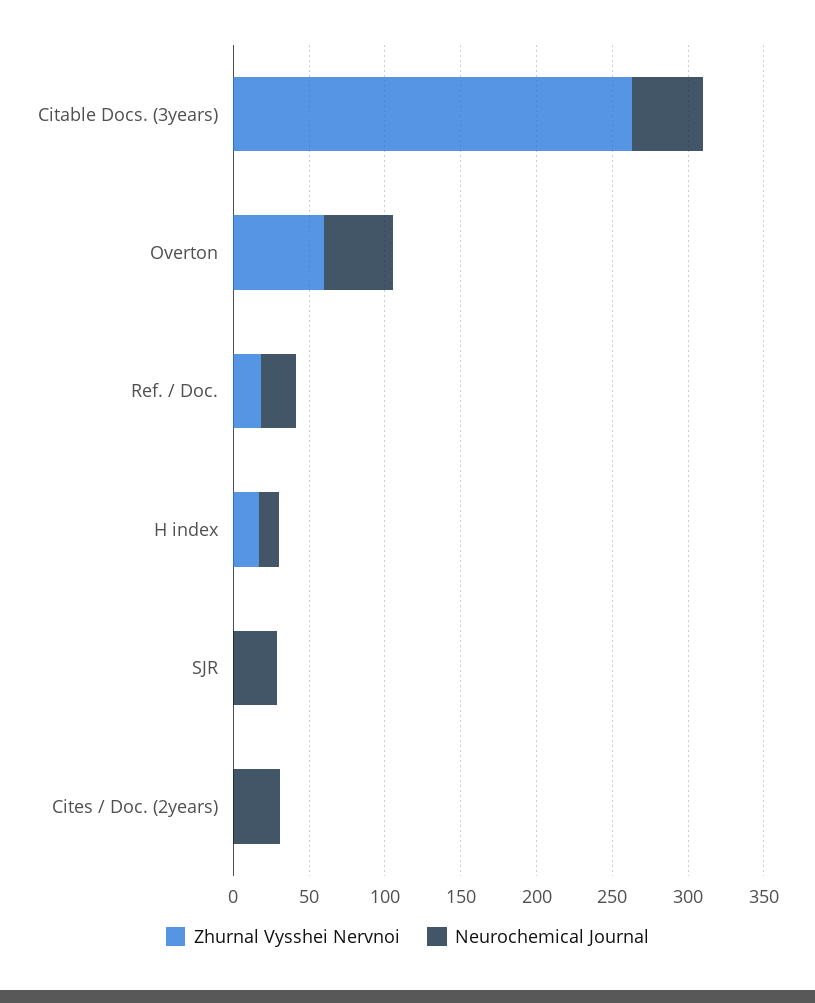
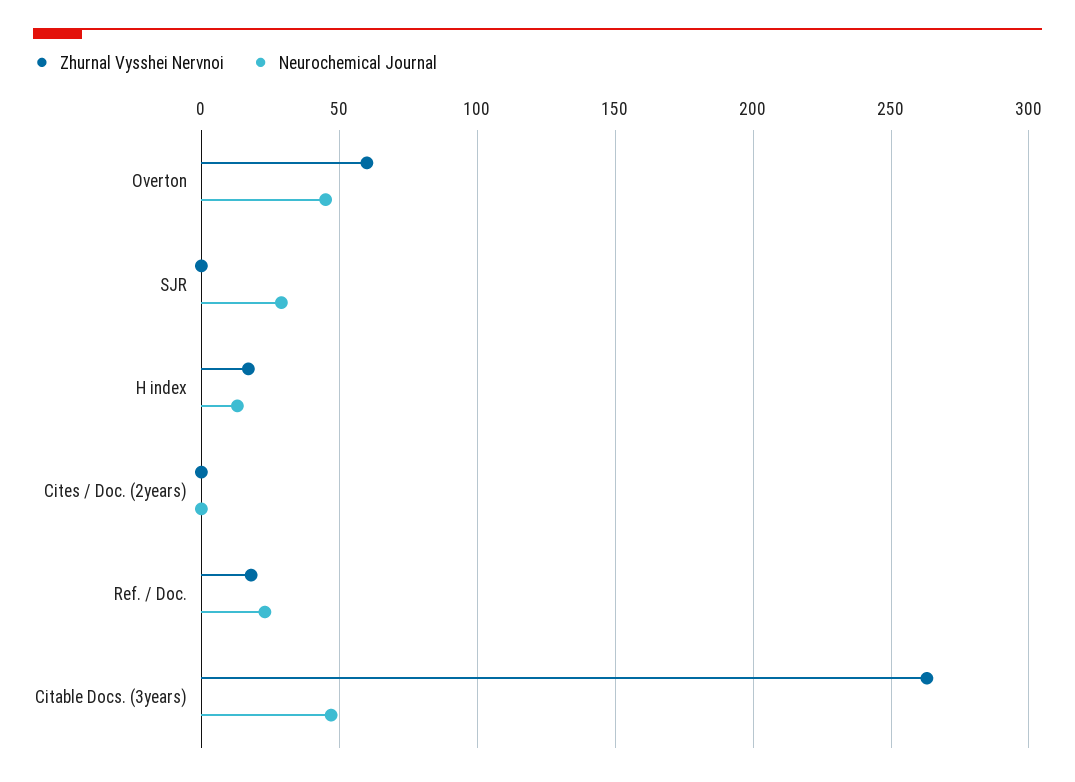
  {
    "Zhurnal Vysshei Nervnoi": {
      "Citable Docs. (3years)": 265,
      "Overton": 60,
      "Ref. / Doc.": 20,
      "H index": 15,
      "SJR": 0,
      "Cites / Doc. (2years)": 0
    },
    "Neurochemical Journal": {
      "Citable Docs. (3years)": 45,
      "Overton": 45,
      "Ref. / Doc.": 25,
      "H index": 15,
      "SJR": 30,
-     "Cites / Doc. (2years)": 30
+     "Cites / Doc. (2years)": 0
    }
  }

